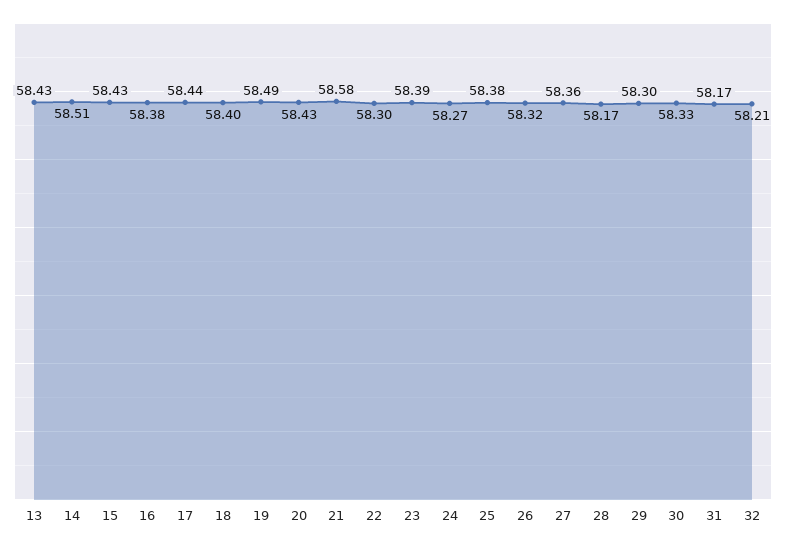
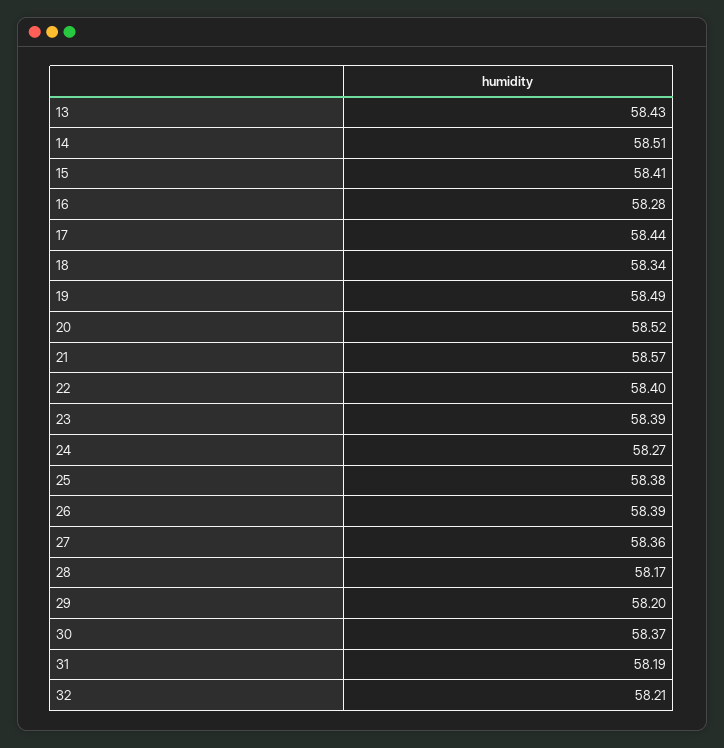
  {
    "13": 58.43,
    "14": 58.51,
-   "15": 58.43,
+   "15": 58.41,
-   "16": 58.38,
+   "16": 58.28,
    "17": 58.44,
-   "18": 58.4,
+   "18": 58.34,
    "19": 58.49,
-   "20": 58.43,
+   "20": 58.52,
-   "21": 58.58,
+   "21": 58.57,
-   "22": 58.3,
+   "22": 58.4,
    "23": 58.39,
    "24": 58.27,
    "25": 58.38,
-   "26": 58.32,
+   "26": 58.39,
    "27": 58.36,
    "28": 58.17,
-   "29": 58.3,
+   "29": 58.2,
-   "30": 58.33,
+   "30": 58.37,
-   "31": 58.17,
+   "31": 58.19,
    "32": 58.21
  }

